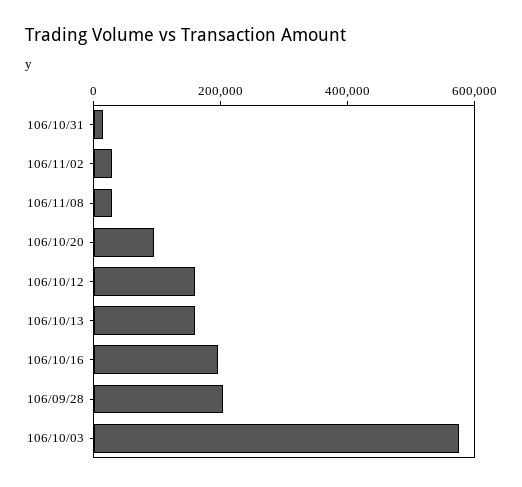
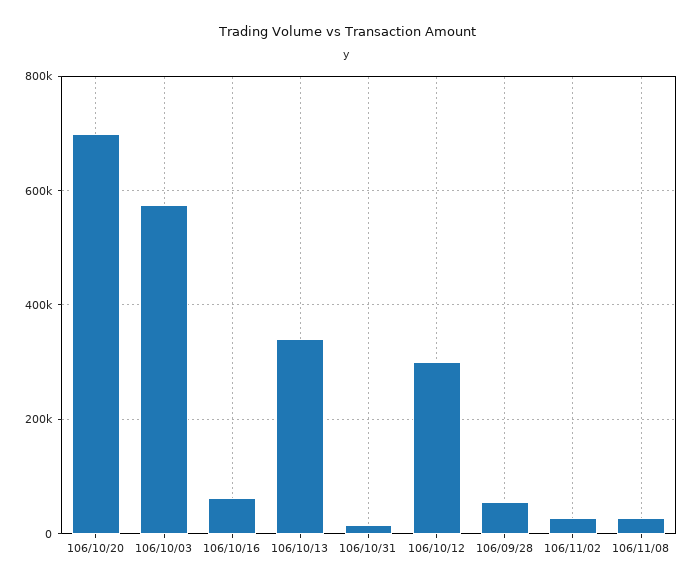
  {
    "106/10/31": 20000,
    "106/11/02": 20000,
    "106/11/08": 20000,
-   "106/10/20": 100000,
+   "106/10/20": 700000,
-   "106/10/12": 150000,
+   "106/10/12": 300000,
-   "106/10/13": 150000,
+   "106/10/13": 340000,
-   "106/10/16": 200000,
+   "106/10/16": 60000,
-   "106/09/28": 200000,
+   "106/09/28": 60000,
    "106/10/03": 580000
  }

